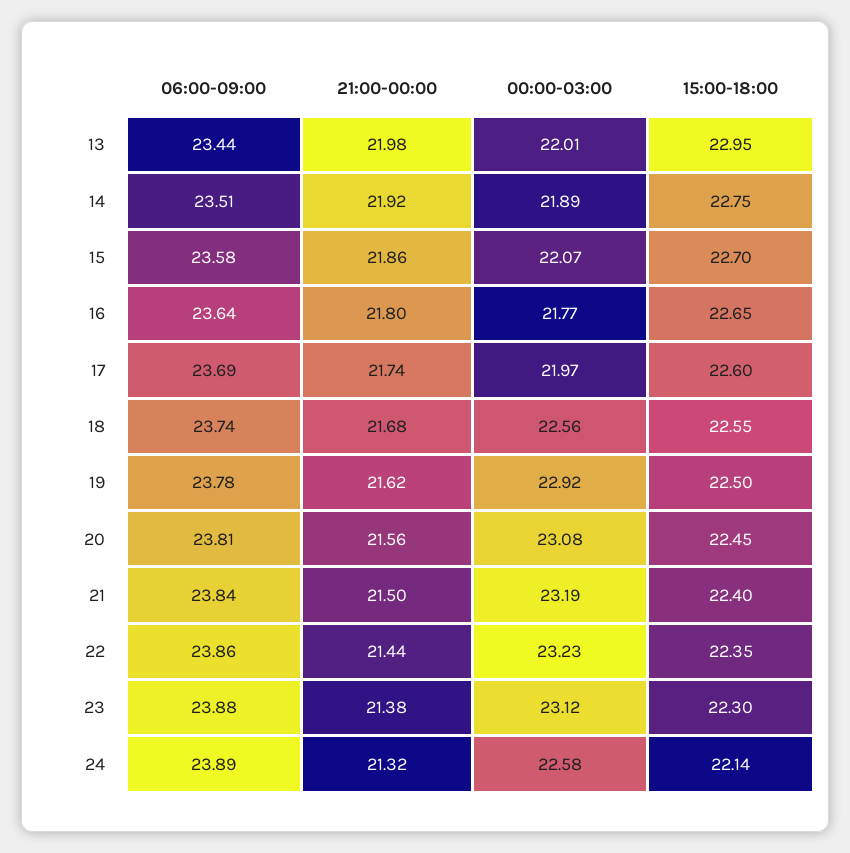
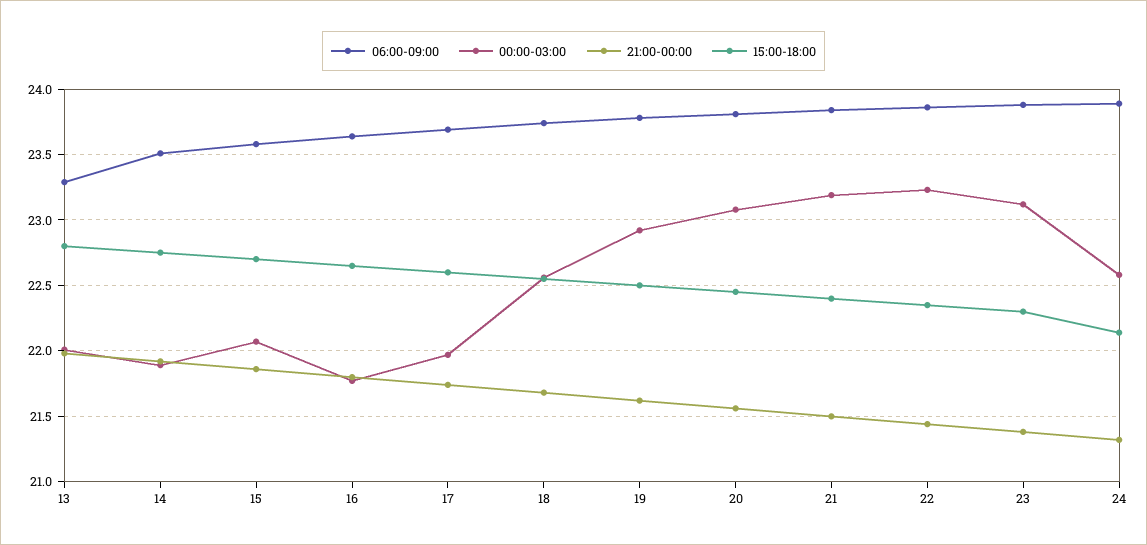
  {
    "06:00-09:00": {
-     "13": 23.44,
+     "13": 23.3,
      "14": 23.51,
      "15": 23.58,
      "16": 23.64,
      "17": 23.69,
      "18": 23.74,
      "19": 23.78,
      "20": 23.81,
      "21": 23.84,
      "22": 23.86,
      "23": 23.88,
      "24": 23.89
    },
    "21:00-00:00": {
      "13": 21.98,
      "14": 21.92,
      "15": 21.86,
      "16": 21.8,
      "17": 21.74,
      "18": 21.68,
      "19": 21.62,
      "20": 21.56,
      "21": 21.5,
      "22": 21.44,
      "23": 21.38,
      "24": 21.32
    },
    "00:00-03:00": {
      "13": 22.01,
      "14": 21.89,
      "15": 22.07,
      "16": 21.77,
      "17": 21.97,
      "18": 22.56,
      "19": 22.92,
      "20": 23.08,
      "21": 23.19,
      "22": 23.23,
      "23": 23.12,
      "24": 22.58
    },
    "15:00-18:00": {
-     "13": 22.95,
+     "13": 22.8,
      "14": 22.75,
      "15": 22.7,
      "16": 22.65,
      "17": 22.6,
      "18": 22.55,
      "19": 22.5,
      "20": 22.45,
      "21": 22.4,
      "22": 22.35,
      "23": 22.3,
      "24": 22.14
    }
  }

